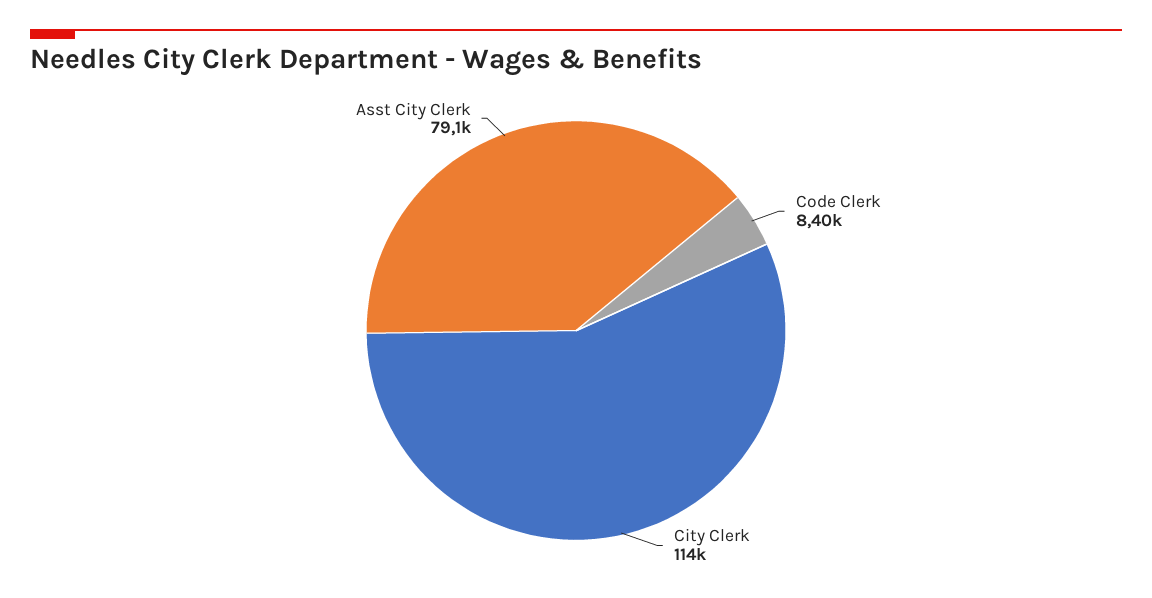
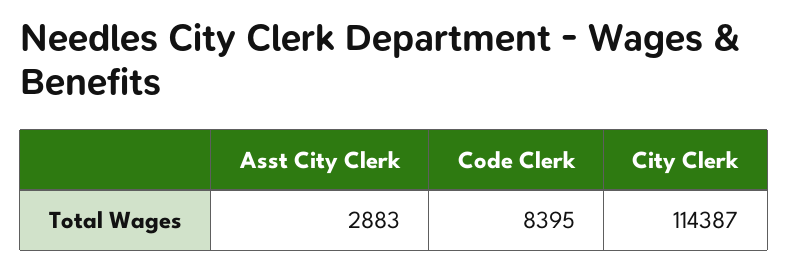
  {
    "Code Clerk": 8395,
    "City Clerk": 114387,
-   "Asst City Clerk": 79100
+   "Asst City Clerk": 2883
  }

